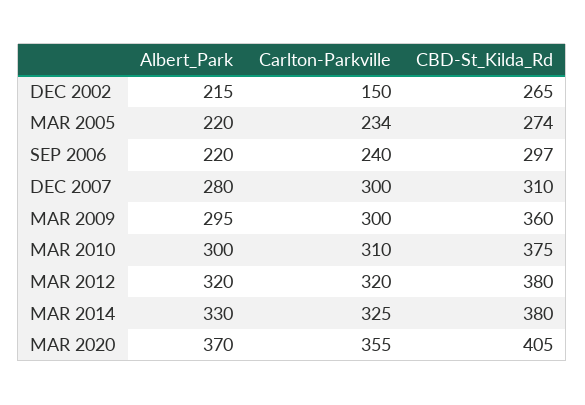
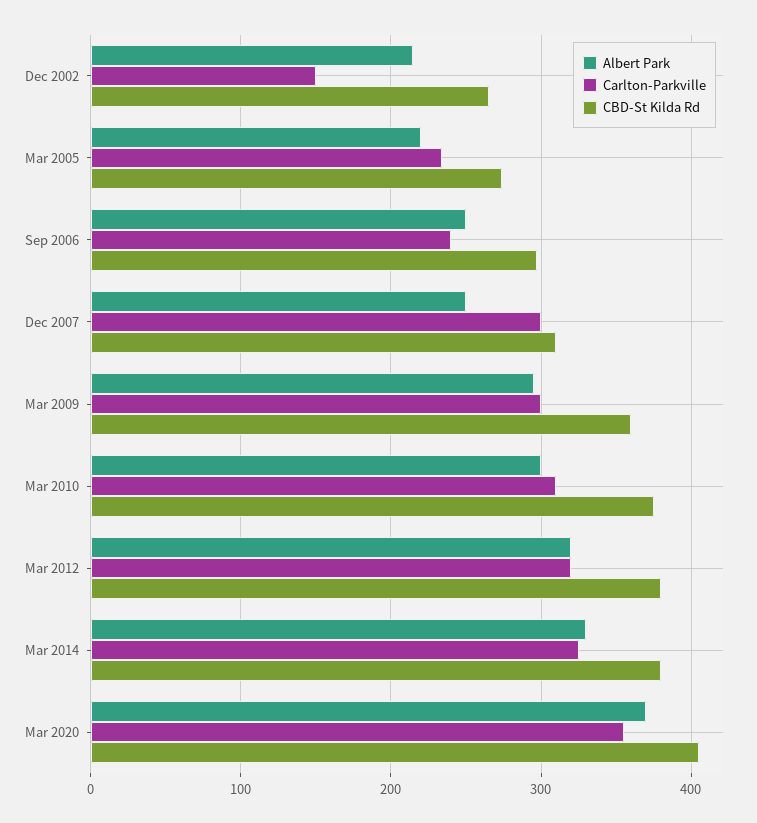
  {
    "Albert_Park": {
      "DEC 2002": 215,
      "MAR 2005": 220,
-     "SEP 2006": 220,
+     "SEP 2006": 250,
-     "DEC 2007": 280,
+     "DEC 2007": 250,
      "MAR 2009": 295,
      "MAR 2010": 300,
      "MAR 2012": 320,
      "MAR 2014": 330,
      "MAR 2020": 370
    },
    "Carlton-Parkville": {
      "DEC 2002": 150,
      "MAR 2005": 234,
      "SEP 2006": 240,
      "DEC 2007": 300,
      "MAR 2009": 300,
      "MAR 2010": 310,
      "MAR 2012": 320,
      "MAR 2014": 325,
      "MAR 2020": 355
    },
    "CBD-St_Kilda_Rd": {
      "DEC 2002": 265,
      "MAR 2005": 274,
      "SEP 2006": 297,
      "DEC 2007": 310,
      "MAR 2009": 360,
      "MAR 2010": 375,
      "MAR 2012": 380,
      "MAR 2014": 380,
      "MAR 2020": 405
    }
  }

